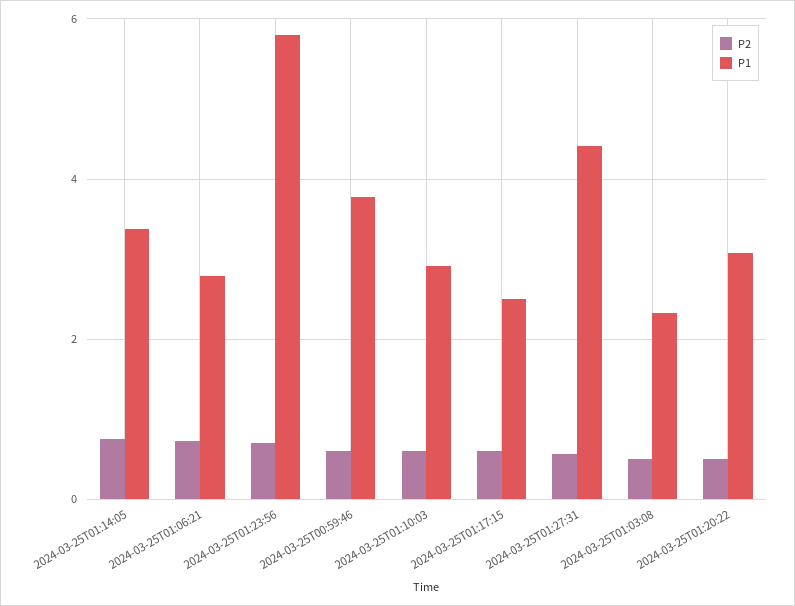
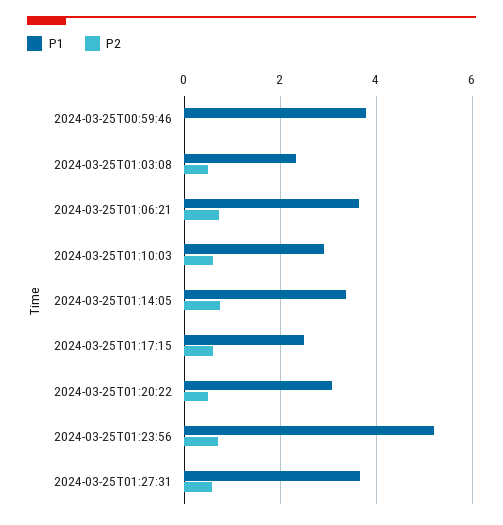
  {
    "P2": {
      "2024-03-25T01:14:05": 0.8,
      "2024-03-25T01:06:21": 0.8,
      "2024-03-25T01:23:56": 0.8,
-     "2024-03-25T00:59:46": 0.6,
+     "2024-03-25T00:59:46": 0,
      "2024-03-25T01:10:03": 0.6,
      "2024-03-25T01:17:15": 0.6,
      "2024-03-25T01:27:31": 0.6,
      "2024-03-25T01:03:08": 0.6,
      "2024-03-25T01:20:22": 0.6
    },
    "P1": {
      "2024-03-25T01:14:05": 3.4,
-     "2024-03-25T01:06:21": 2.8,
+     "2024-03-25T01:06:21": 3.6,
-     "2024-03-25T01:23:56": 5.8,
+     "2024-03-25T01:23:56": 5.2,
      "2024-03-25T00:59:46": 3.8,
      "2024-03-25T01:10:03": 3,
      "2024-03-25T01:17:15": 2.6,
-     "2024-03-25T01:27:31": 4.4,
+     "2024-03-25T01:27:31": 3.6,
      "2024-03-25T01:03:08": 2.4,
      "2024-03-25T01:20:22": 3
    }
  }

